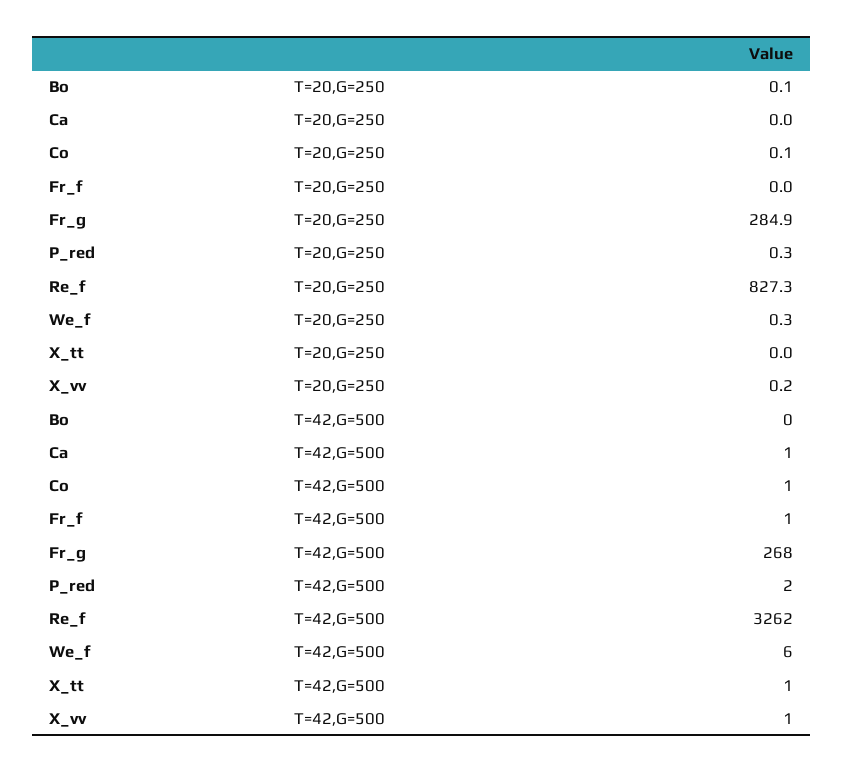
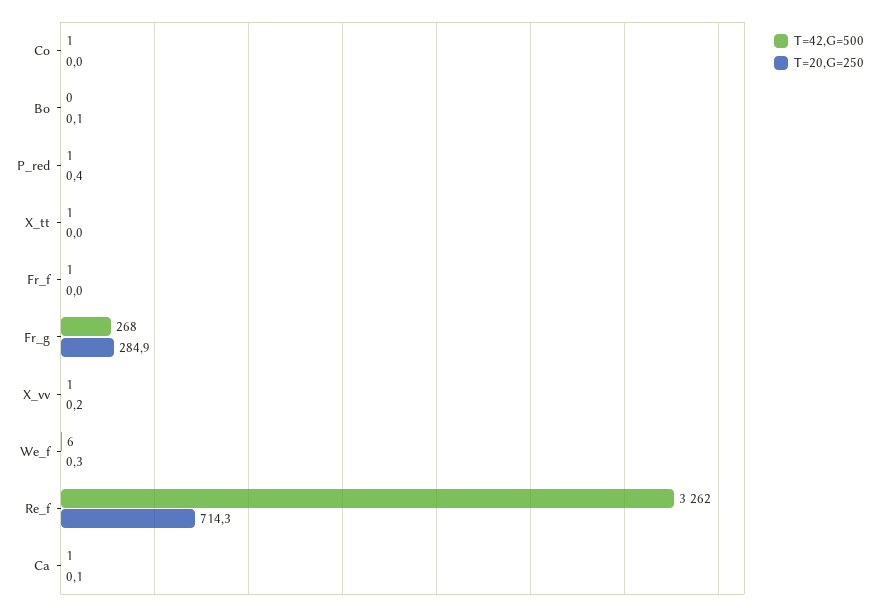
  {
    "T=20,G=250": {
      "Bo": 0.1,
-     "Ca": 0,
+     "Ca": 0.1,
-     "Co": 0.1,
+     "Co": 0,
      "Fr_f": 0,
      "Fr_g": 284.9,
-     "P_red": 0.3,
+     "P_red": 0.4,
-     "Re_f": 827.3,
+     "Re_f": 714.3,
      "We_f": 0.3,
      "X_tt": 0,
      "X_vv": 0.2
    },
    "T=42,G=500": {
      "Bo": 0,
      "Ca": 1,
      "Co": 1,
      "Fr_f": 1,
      "Fr_g": 268,
-     "P_red": 2,
+     "P_red": 1,
      "Re_f": 3262,
      "We_f": 6,
      "X_tt": 1,
      "X_vv": 1
    }
  }

